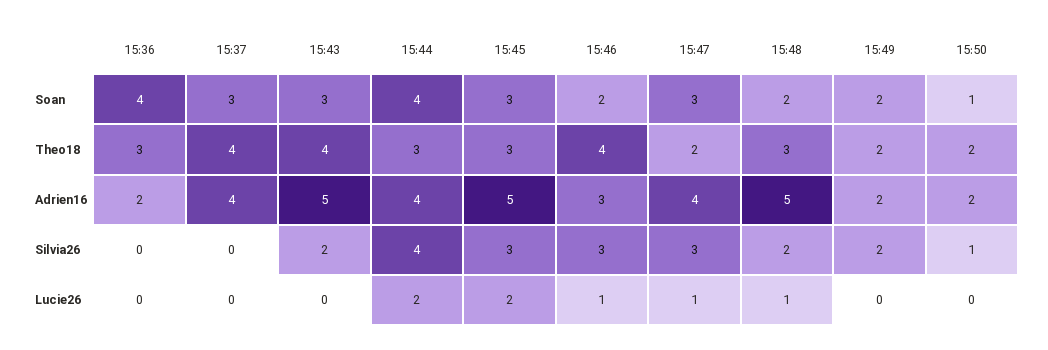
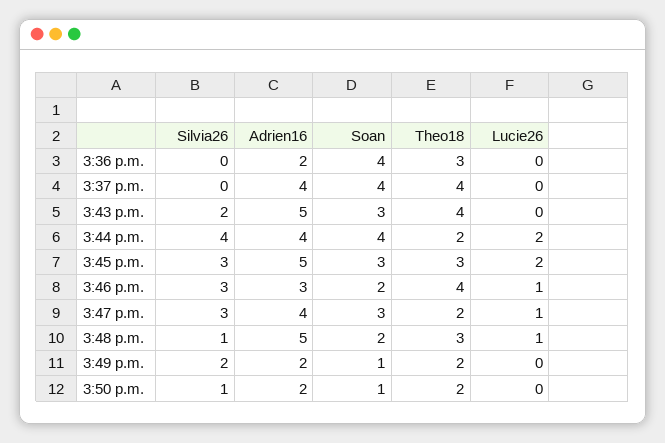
  {
    "15:36": {
      "Soan": 4,
      "Theo18": 3,
      "Adrien16": 2,
      "Silvia26": 0,
      "Lucie26": 0
    },
    "15:37": {
-     "Soan": 3,
+     "Soan": 4,
      "Theo18": 4,
      "Adrien16": 4,
      "Silvia26": 0,
      "Lucie26": 0
    },
    "15:43": {
      "Soan": 3,
      "Theo18": 4,
      "Adrien16": 5,
      "Silvia26": 2,
      "Lucie26": 0
    },
    "15:44": {
      "Soan": 4,
-     "Theo18": 3,
+     "Theo18": 2,
      "Adrien16": 4,
      "Silvia26": 4,
      "Lucie26": 2
    },
    "15:45": {
      "Soan": 3,
      "Theo18": 3,
      "Adrien16": 5,
      "Silvia26": 3,
      "Lucie26": 2
    },
    "15:46": {
      "Soan": 2,
      "Theo18": 4,
      "Adrien16": 3,
      "Silvia26": 3,
      "Lucie26": 1
    },
    "15:47": {
      "Soan": 3,
      "Theo18": 2,
      "Adrien16": 4,
      "Silvia26": 3,
      "Lucie26": 1
    },
    "15:48": {
      "Soan": 2,
      "Theo18": 3,
      "Adrien16": 5,
-     "Silvia26": 2,
+     "Silvia26": 1,
      "Lucie26": 1
    },
    "15:49": {
-     "Soan": 2,
+     "Soan": 1,
      "Theo18": 2,
      "Adrien16": 2,
      "Silvia26": 2,
      "Lucie26": 0
    },
    "15:50": {
      "Soan": 1,
      "Theo18": 2,
      "Adrien16": 2,
      "Silvia26": 1,
      "Lucie26": 0
    }
  }

